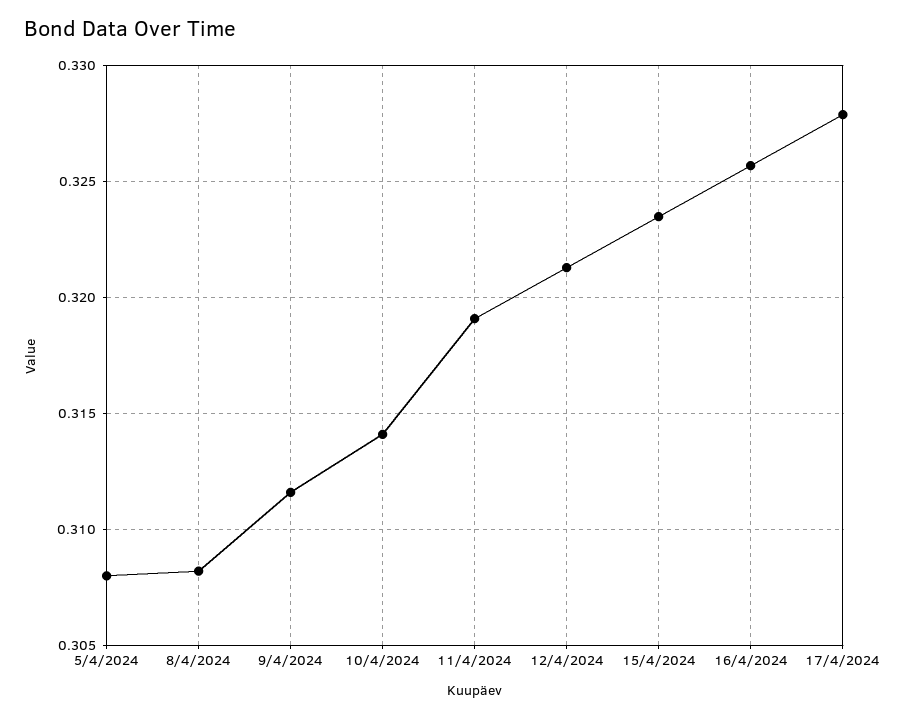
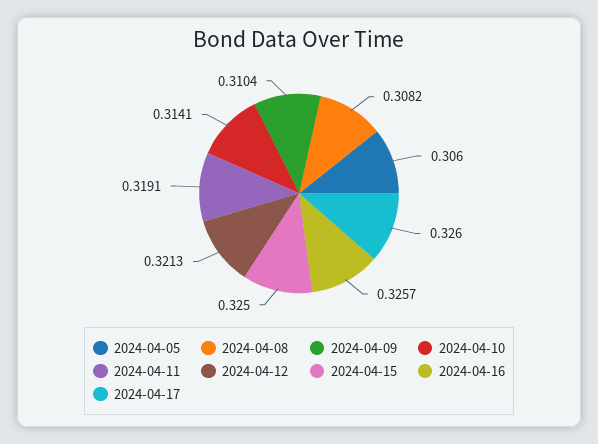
  {
-   "5/4/2024": 0.308,
+   "5/4/2024": 0.306,
    "8/4/2024": 0.3082,
-   "9/4/2024": 0.3115,
+   "9/4/2024": 0.3104,
    "10/4/2024": 0.3141,
    "11/4/2024": 0.3191,
    "12/4/2024": 0.3213,
-   "15/4/2024": 0.3235,
+   "15/4/2024": 0.325,
    "16/4/2024": 0.3257,
-   "17/4/2024": 0.328
+   "17/4/2024": 0.326
  }

